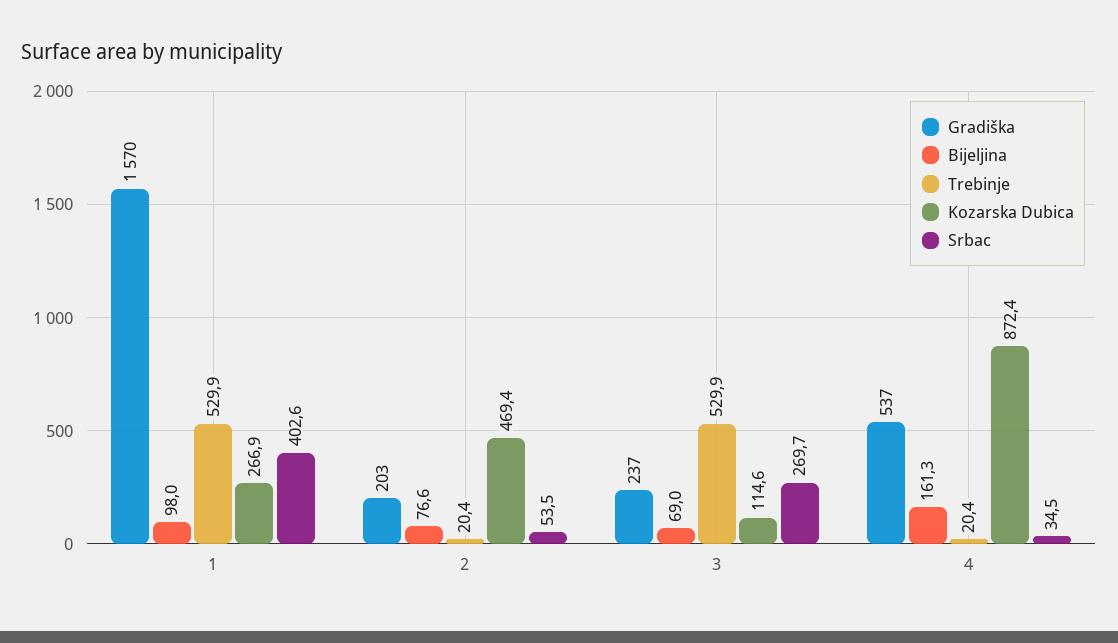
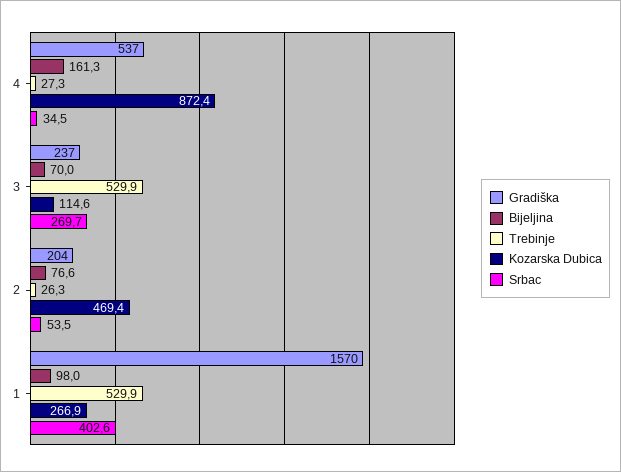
  {
    "Gradiška": {
      "1": 1570,
-     "2": 203,
+     "2": 204,
      "3": 237,
      "4": 537
    },
    "Bijeljina": {
      "1": 98,
      "2": 76.6,
-     "3": 69,
+     "3": 70,
      "4": 161.3
    },
    "Trebinje": {
      "1": 529.9,
-     "2": 20.4,
+     "2": 26.3,
      "3": 529.9,
-     "4": 20.4
+     "4": 27.3
    },
    "Kozarska Dubica": {
      "1": 266.9,
      "2": 469.4,
      "3": 114.6,
      "4": 872.4
    },
    "Srbac": {
      "1": 402.6,
      "2": 53.5,
      "3": 269.7,
      "4": 34.5
    }
  }

